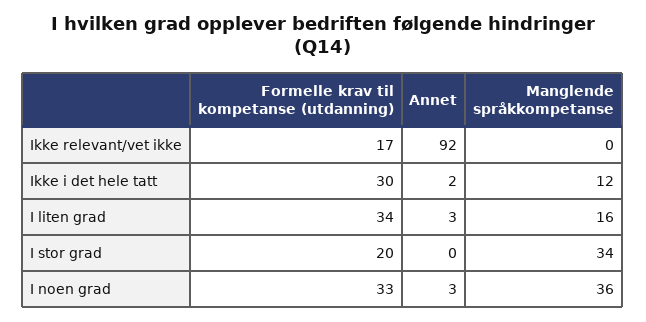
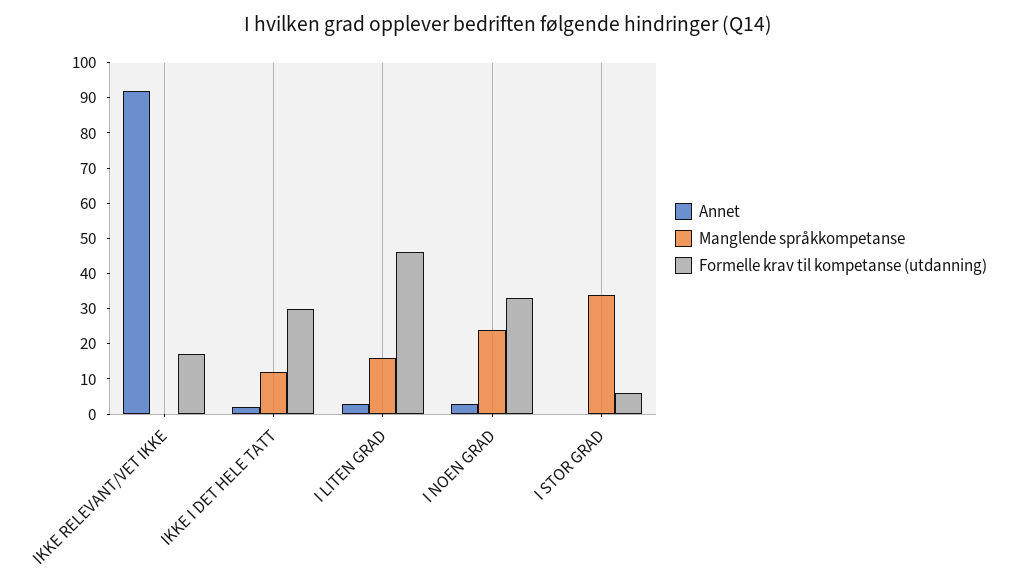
  {
    "Formelle krav til kompetanse (utdanning)": {
      "Ikke relevant/vet ikke": 17,
      "Ikke i det hele tatt": 30,
-     "I liten grad": 34,
+     "I liten grad": 45,
-     "I stor grad": 20,
+     "I stor grad": 5,
      "I noen grad": 33
    },
    "Annet": {
      "Ikke relevant/vet ikke": 92,
      "Ikke i det hele tatt": 2,
      "I liten grad": 3,
      "I stor grad": 0,
      "I noen grad": 3
    },
    "Manglende språkkompetanse": {
      "Ikke relevant/vet ikke": 0,
      "Ikke i det hele tatt": 12,
      "I liten grad": 16,
      "I stor grad": 34,
-     "I noen grad": 36
+     "I noen grad": 25
    }
  }

